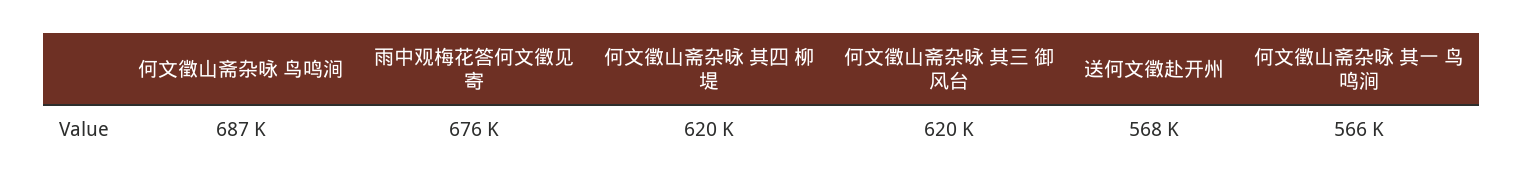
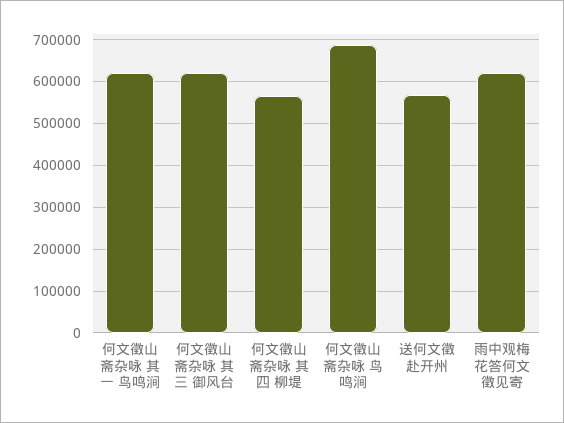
  {
    "何文徵山斋杂咏 鸟鸣涧": 687000,
-   "雨中观梅花答何文徵见寄": 676000,
+   "雨中观梅花答何文徵见寄": 620000,
-   "何文徵山斋杂咏 其四 柳堤": 620000,
+   "何文徵山斋杂咏 其四 柳堤": 560000,
    "何文徵山斋杂咏 其三 御风台": 620000,
    "送何文徵赴开州": 568000,
-   "何文徵山斋杂咏 其一 鸟鸣涧": 566000
+   "何文徵山斋杂咏 其一 鸟鸣涧": 620000
  }

